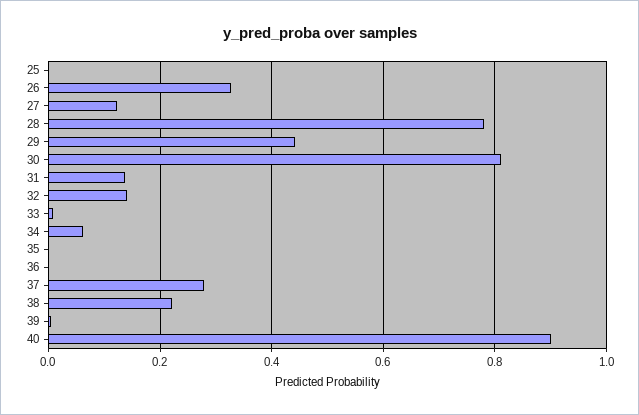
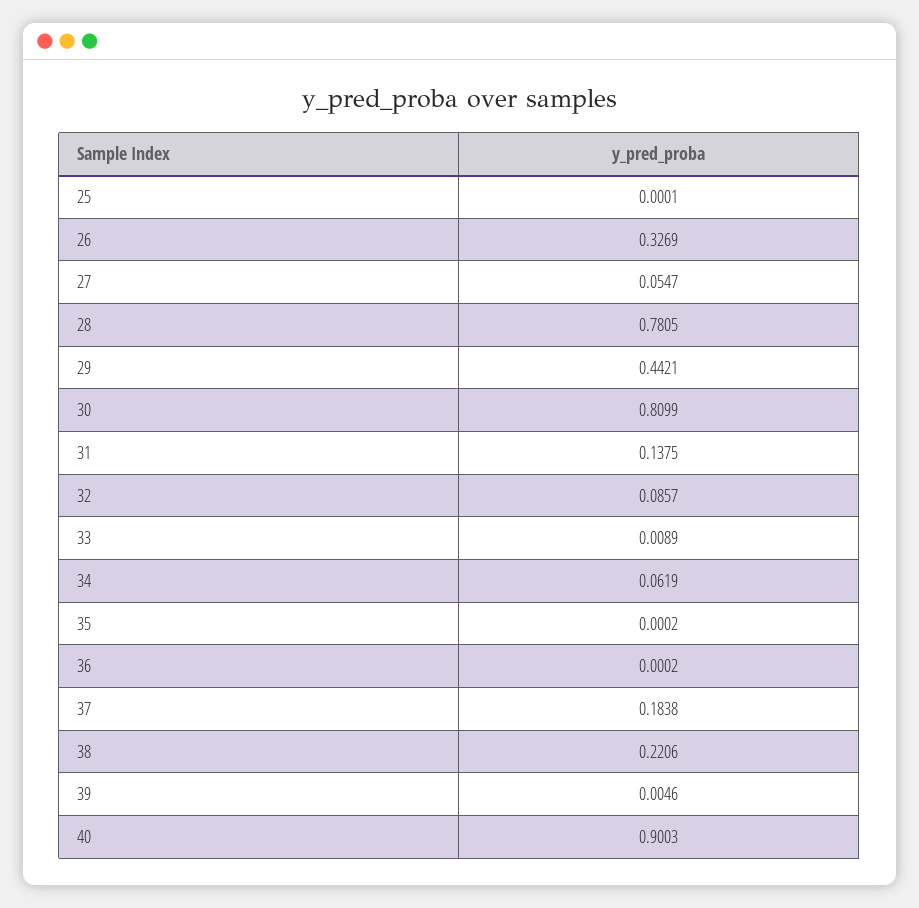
  {
    "25": 0.0001,
    "26": 0.3269,
-   "27": 0.12,
+   "27": 0.0547,
    "28": 0.7805,
    "29": 0.4421,
    "30": 0.8099,
    "31": 0.1375,
-   "32": 0.14,
+   "32": 0.0857,
    "33": 0.0089,
    "34": 0.0619,
    "35": 0.0002,
    "36": 0.0002,
-   "37": 0.28,
+   "37": 0.1838,
    "38": 0.2206,
    "39": 0.0046,
    "40": 0.9003
  }

